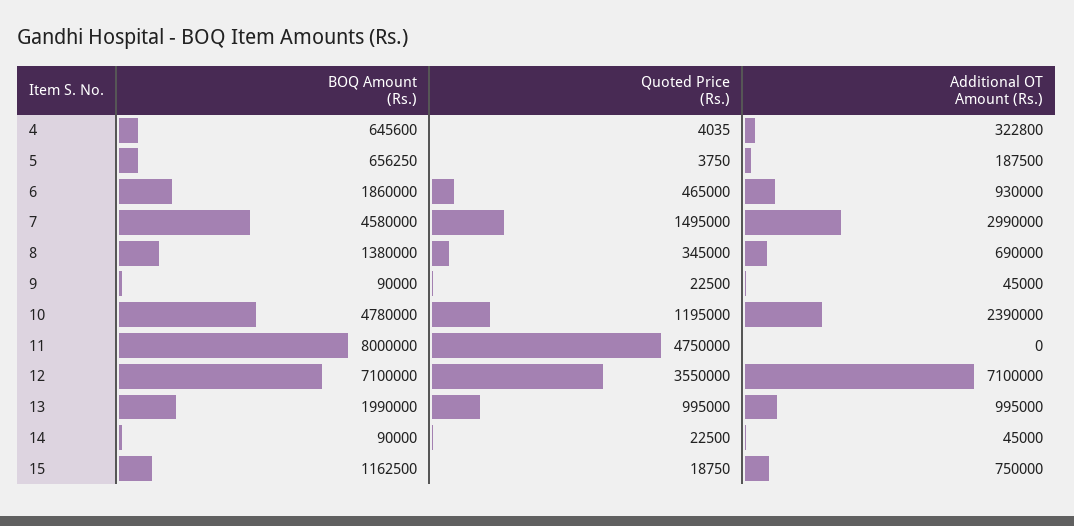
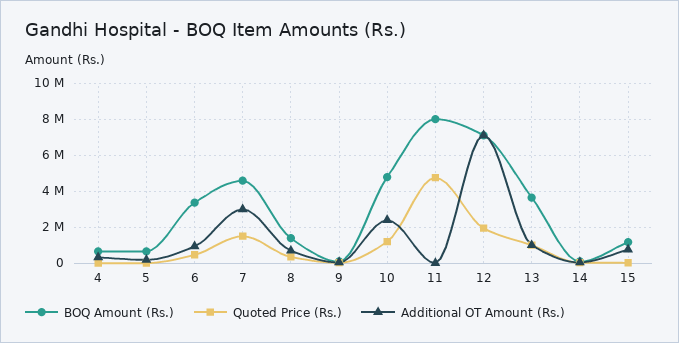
  {
    "BOQ Amount (Rs.)": {
      "4": 645600,
      "5": 656250,
-     "6": 1860000,
+     "6": 3500000,
      "7": 4580000,
      "8": 1380000,
      "9": 90000,
      "10": 4780000,
      "11": 8000000,
      "12": 7100000,
-     "13": 1990000,
+     "13": 3500000,
      "14": 90000,
      "15": 1162500
    },
    "Quoted Price (Rs.)": {
      "4": 4035,
      "5": 3750,
      "6": 465000,
      "7": 1495000,
      "8": 345000,
      "9": 22500,
      "10": 1195000,
      "11": 4750000,
-     "12": 3550000,
+     "12": 2000000,
      "13": 995000,
      "14": 22500,
      "15": 18750
    },
    "Additional OT Amount (Rs.)": {
      "4": 322800,
      "5": 187500,
      "6": 930000,
      "7": 2990000,
      "8": 690000,
      "9": 45000,
      "10": 2390000,
      "11": 0,
      "12": 7100000,
      "13": 995000,
      "14": 45000,
      "15": 750000
    }
  }

